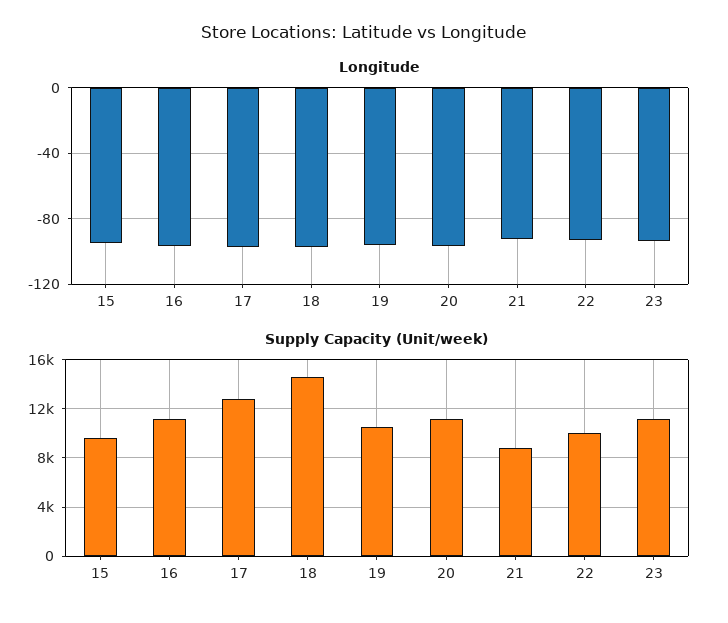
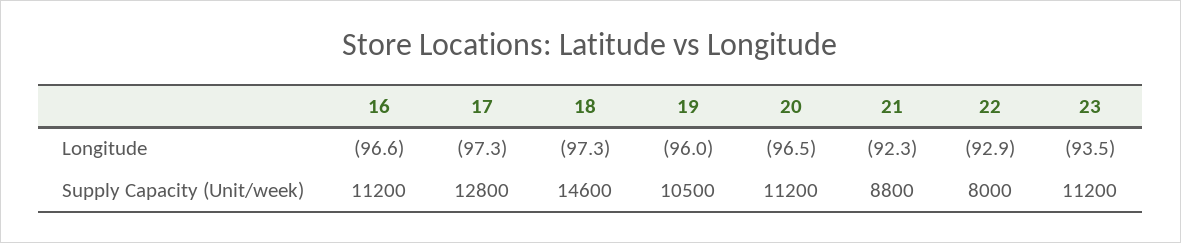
  {
    "Longitude": {
-     "15": -95,
      "16": -96.6,
      "17": -97.3,
      "18": -97.3,
      "19": -96,
      "20": -96.5,
      "21": -92.3,
      "22": -92.9,
      "23": -93.5
    },
    "Supply Capacity (Unit/week)": {
-     "15": 9500,
      "16": 11200,
      "17": 12800,
      "18": 14600,
      "19": 10500,
      "20": 11200,
      "21": 8800,
-     "22": 10000,
+     "22": 8000,
      "23": 11200
    }
  }

